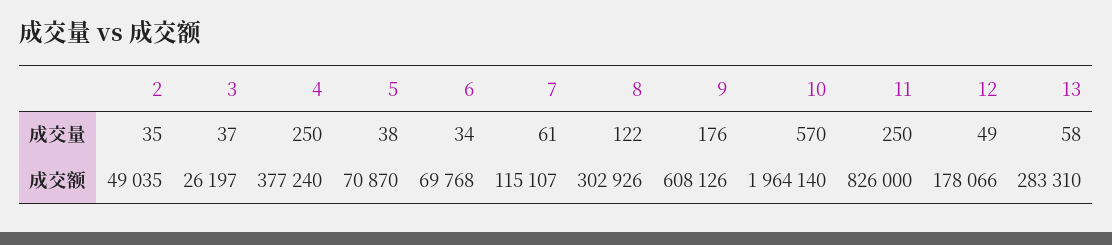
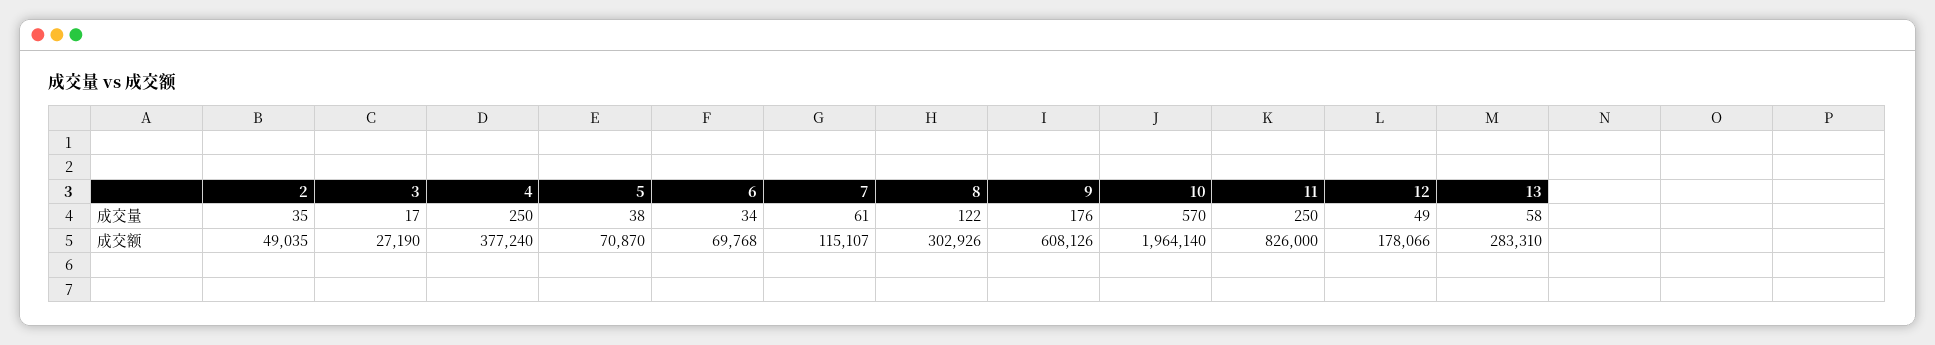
  {
    "2": {
      "成交量": 35,
      "成交额": 49035
    },
    "3": {
-     "成交量": 37,
+     "成交量": 17,
-     "成交额": 26197
+     "成交额": 27190
    },
    "4": {
      "成交量": 250,
      "成交额": 377240
    },
    "5": {
      "成交量": 38,
      "成交额": 70870
    },
    "6": {
      "成交量": 34,
      "成交额": 69768
    },
    "7": {
      "成交量": 61,
      "成交额": 115107
    },
    "8": {
      "成交量": 122,
      "成交额": 302926
    },
    "9": {
      "成交量": 176,
      "成交额": 608126
    },
    "10": {
      "成交量": 570,
      "成交额": 1964140
    },
    "11": {
      "成交量": 250,
      "成交额": 826000
    },
    "12": {
      "成交量": 49,
      "成交额": 178066
    },
    "13": {
      "成交量": 58,
      "成交额": 283310
    }
  }

